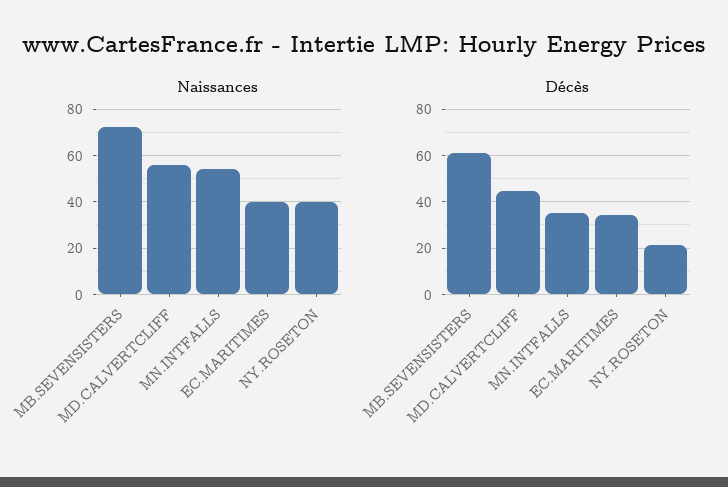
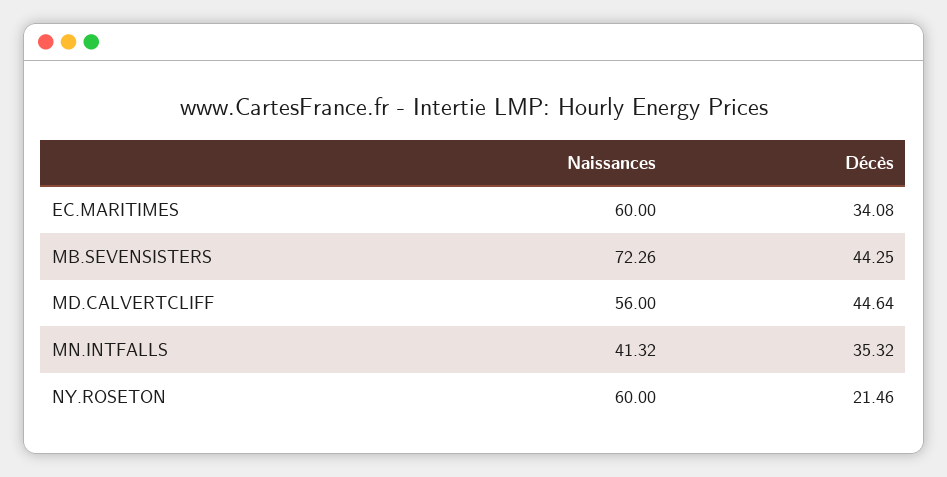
  {
    "Naissances": {
      "MB.SEVENSISTERS": 72.26,
      "MD.CALVERTCLIFF": 56,
-     "MN.INTFALLS": 55,
+     "MN.INTFALLS": 41.32,
-     "EC.MARITIMES": 40,
+     "EC.MARITIMES": 60,
-     "NY.ROSETON": 40
+     "NY.ROSETON": 60
    },
    "Décès": {
-     "MB.SEVENSISTERS": 60,
+     "MB.SEVENSISTERS": 44.25,
      "MD.CALVERTCLIFF": 44.64,
      "MN.INTFALLS": 35.32,
      "EC.MARITIMES": 34.08,
      "NY.ROSETON": 21.46
    }
  }

